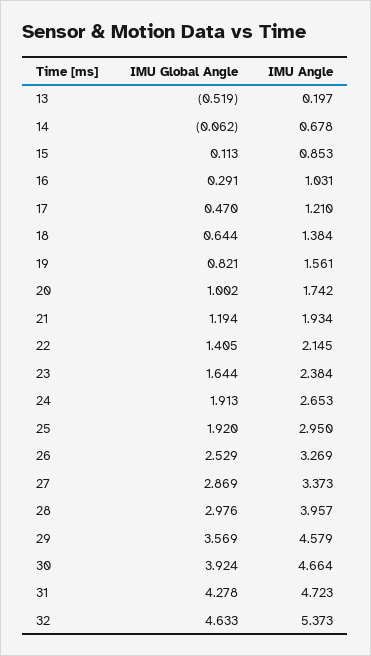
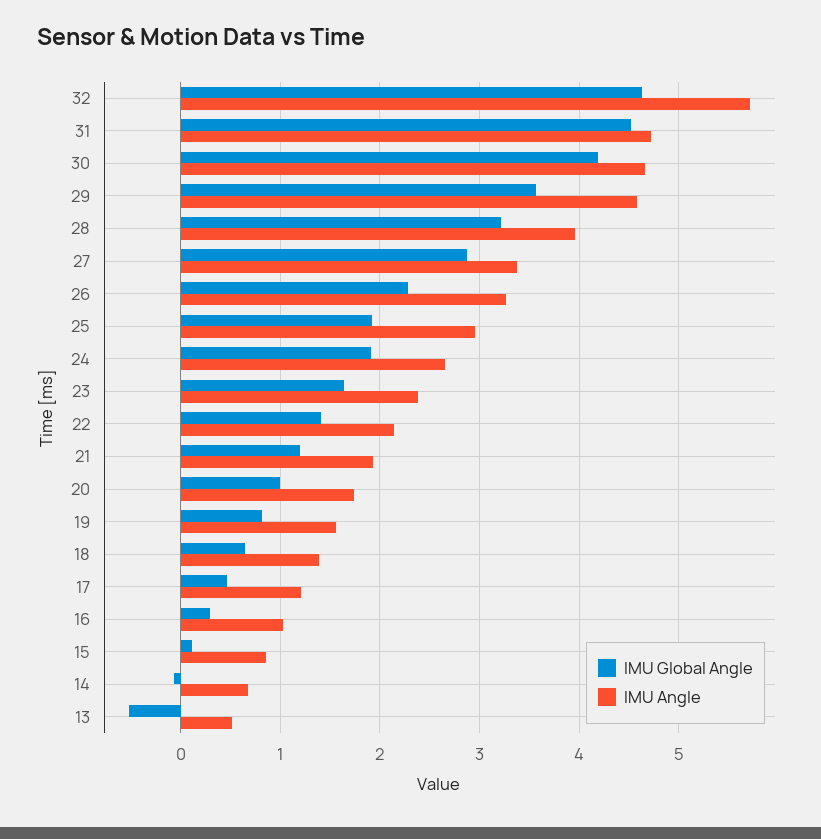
  {
    "IMU Global Angle": {
      "13": -0.519,
      "14": -0.062,
      "15": 0.113,
      "16": 0.291,
      "17": 0.47,
      "18": 0.644,
      "19": 0.821,
      "20": 1.002,
      "21": 1.194,
      "22": 1.405,
      "23": 1.644,
      "24": 1.913,
      "25": 1.92,
-     "26": 2.529,
+     "26": 2.3,
      "27": 2.869,
-     "28": 2.976,
+     "28": 3.2,
      "29": 3.569,
-     "30": 3.924,
+     "30": 4.2,
-     "31": 4.278,
+     "31": 4.5,
      "32": 4.633
    },
    "IMU Angle": {
-     "13": 0.197,
+     "13": 0.5,
      "14": 0.678,
      "15": 0.853,
      "16": 1.031,
      "17": 1.21,
      "18": 1.384,
      "19": 1.561,
      "20": 1.742,
      "21": 1.934,
      "22": 2.145,
      "23": 2.384,
      "24": 2.653,
      "25": 2.95,
      "26": 3.269,
      "27": 3.373,
      "28": 3.957,
      "29": 4.579,
      "30": 4.664,
      "31": 4.723,
-     "32": 5.373
+     "32": 5.7
    }
  }

